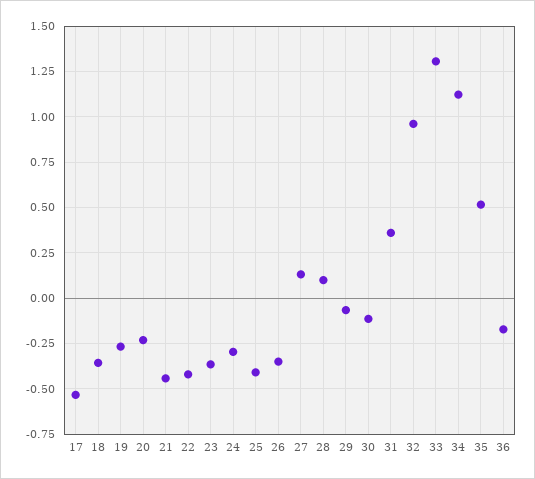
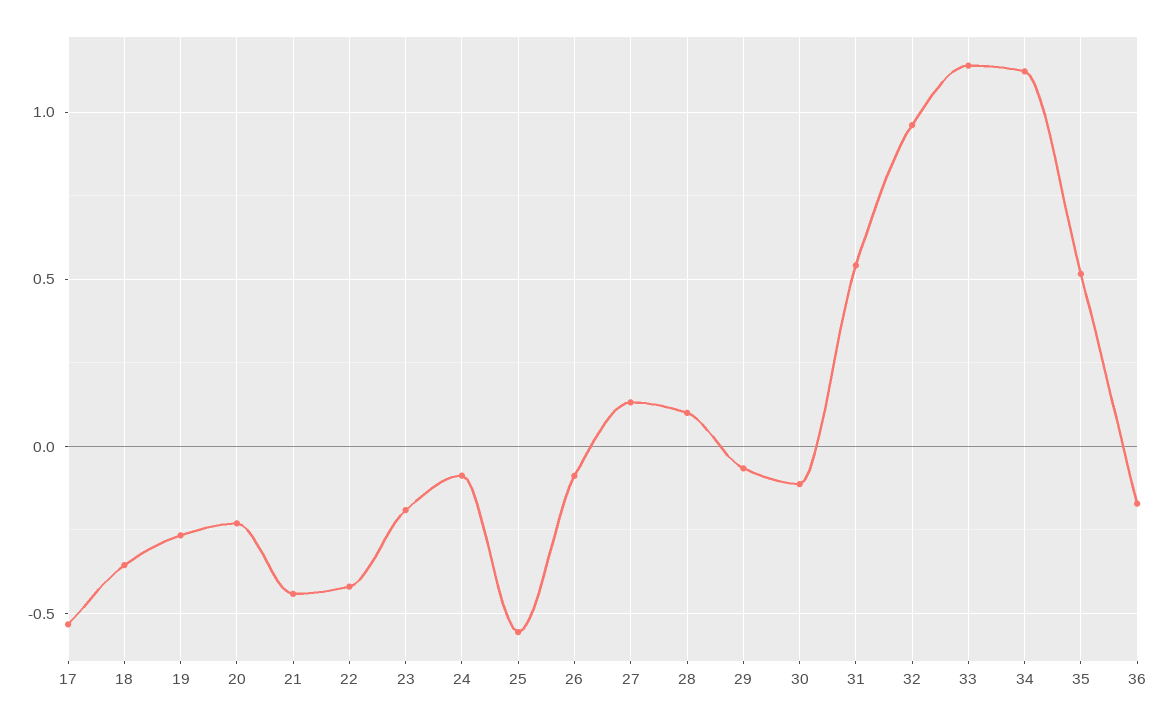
  {
    "17": -0.55,
    "18": -0.35,
    "19": -0.25,
    "20": -0.25,
    "21": -0.45,
    "22": -0.4,
-   "23": -0.35,
+   "23": -0.2,
-   "24": -0.3,
+   "24": -0.1,
-   "25": -0.4,
+   "25": -0.55,
-   "26": -0.35,
+   "26": -0.1,
    "27": 0.15,
    "28": 0.1,
    "29": -0.05,
    "30": -0.1,
-   "31": 0.35,
+   "31": 0.55,
    "32": 0.95,
-   "33": 1.3,
+   "33": 1.15,
    "34": 1.1,
    "35": 0.5,
    "36": -0.15
  }

